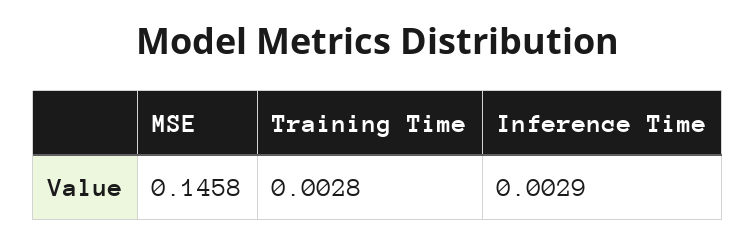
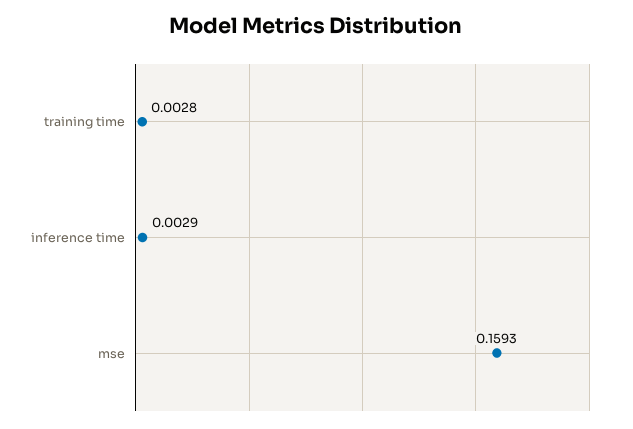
  {
-   "MSE": 0.1458,
+   "MSE": 0.1593,
    "Training Time": 0.0028,
    "Inference Time": 0.0029
  }

